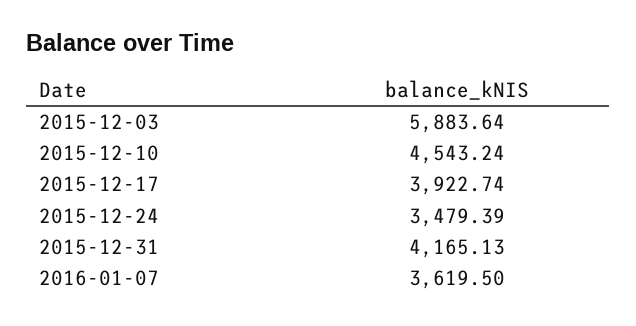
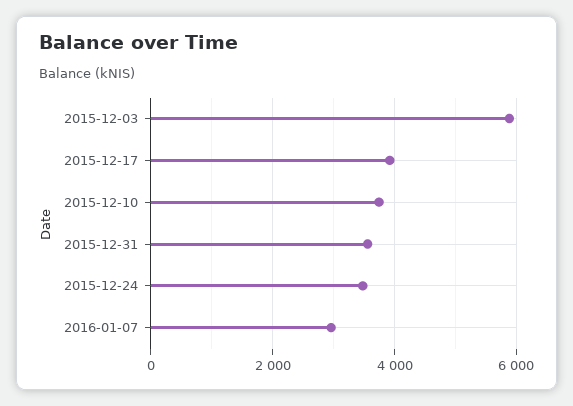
  {
    "2015-12-03": 5883.64,
-   "2015-12-10": 4543.24,
+   "2015-12-10": 3800,
    "2015-12-17": 3922.74,
    "2015-12-24": 3479.39,
-   "2015-12-31": 4165.13,
+   "2015-12-31": 3600,
-   "2016-01-07": 3619.5
+   "2016-01-07": 3000
  }

